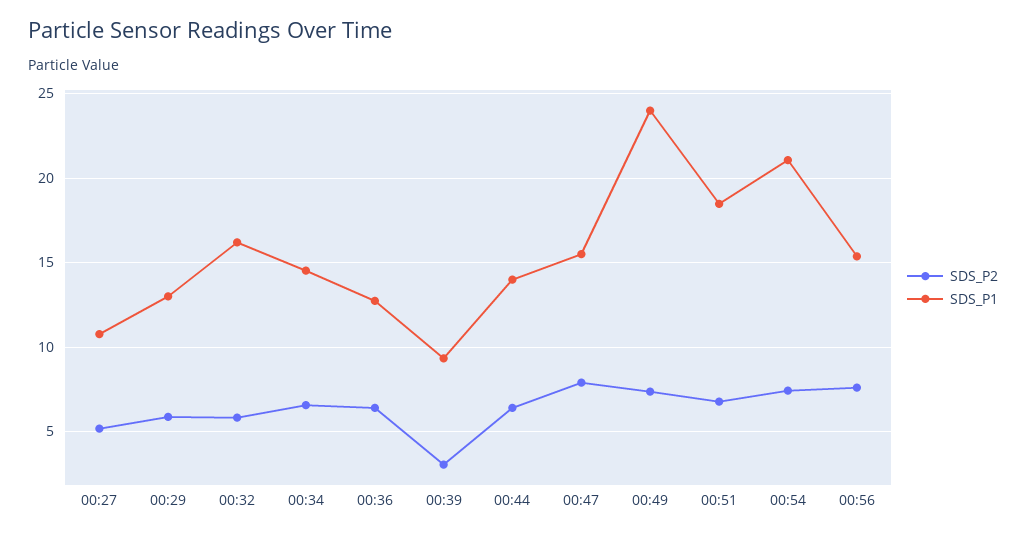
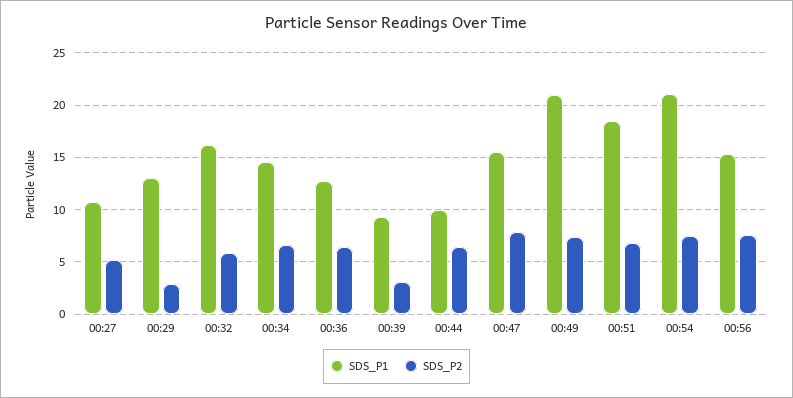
  {
    "SDS_P2": {
      "00:27": 5,
-     "00:29": 6,
+     "00:29": 3,
      "00:32": 6,
      "00:34": 6.5,
      "00:36": 6.5,
      "00:39": 3,
      "00:44": 6.5,
      "00:47": 8,
      "00:49": 7.5,
      "00:51": 7,
      "00:54": 7.5,
      "00:56": 7.5
    },
    "SDS_P1": {
      "00:27": 11,
      "00:29": 13,
      "00:32": 16,
      "00:34": 14.5,
      "00:36": 12.5,
      "00:39": 9.5,
-     "00:44": 14,
+     "00:44": 10,
      "00:47": 15.5,
-     "00:49": 24,
+     "00:49": 21,
      "00:51": 18.5,
      "00:54": 21,
      "00:56": 15.5
    }
  }

